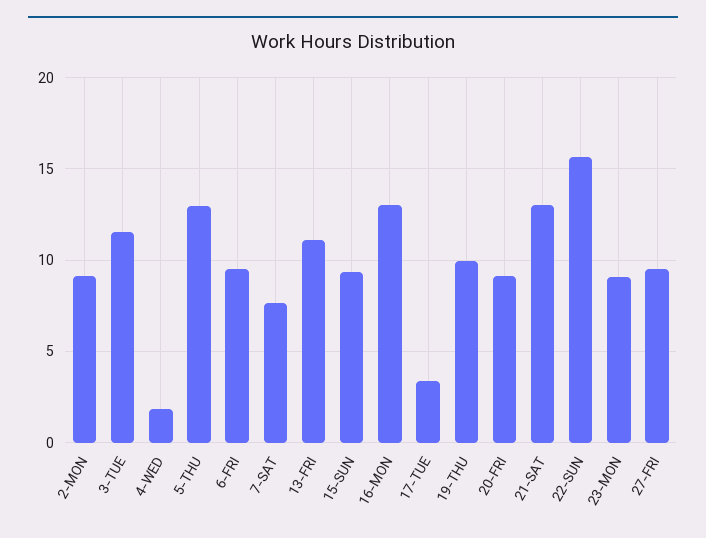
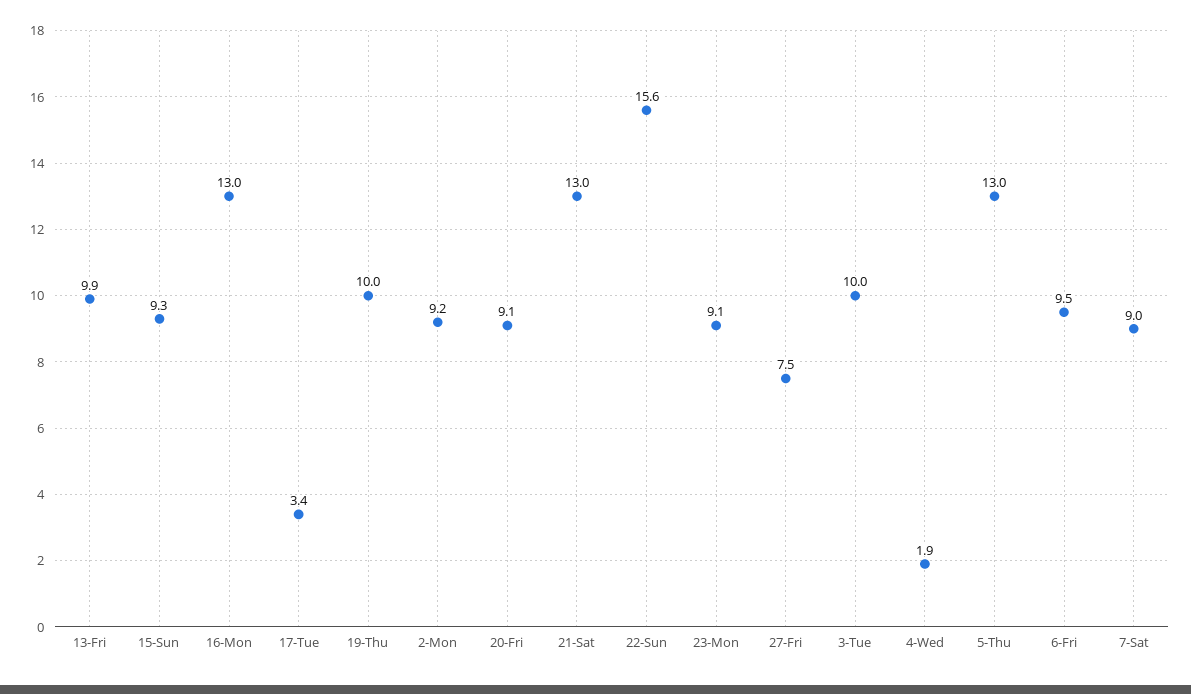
  {
    "2-MON": 9.2,
-   "3-TUE": 11.5,
+   "3-TUE": 10,
    "4-WED": 1.9,
    "5-THU": 13,
    "6-FRI": 9.5,
-   "7-SAT": 7.5,
+   "7-SAT": 9,
-   "13-FRI": 11,
+   "13-FRI": 9.9,
    "15-SUN": 9.3,
    "16-MON": 13,
    "17-TUE": 3.4,
    "19-THU": 10,
    "20-FRI": 9.1,
    "21-SAT": 13,
    "22-SUN": 15.6,
    "23-MON": 9.1,
-   "27-FRI": 9.5
+   "27-FRI": 7.5
  }

